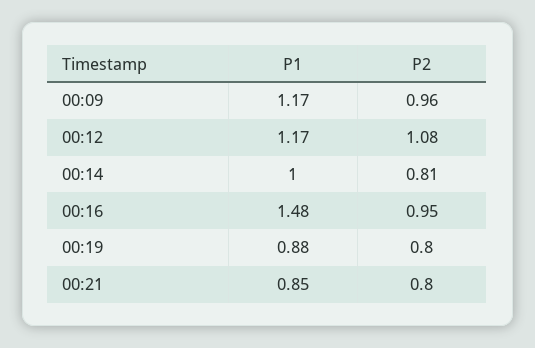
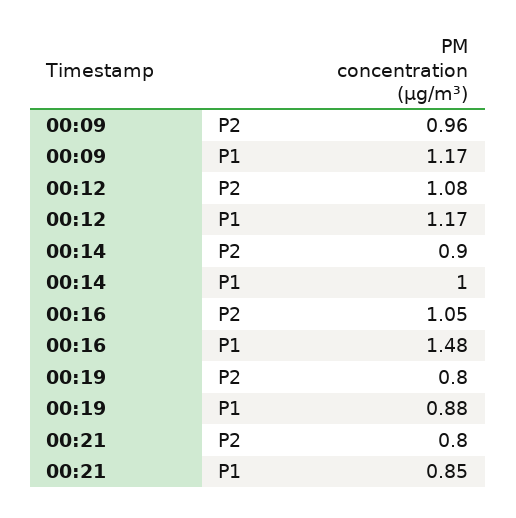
  {
    "P1": {
      "00:09": 1.17,
      "00:12": 1.17,
      "00:14": 1,
      "00:16": 1.48,
      "00:19": 0.88,
      "00:21": 0.85
    },
    "P2": {
      "00:09": 0.96,
      "00:12": 1.08,
-     "00:14": 0.81,
+     "00:14": 0.9,
-     "00:16": 0.95,
+     "00:16": 1.05,
      "00:19": 0.8,
      "00:21": 0.8
    }
  }

